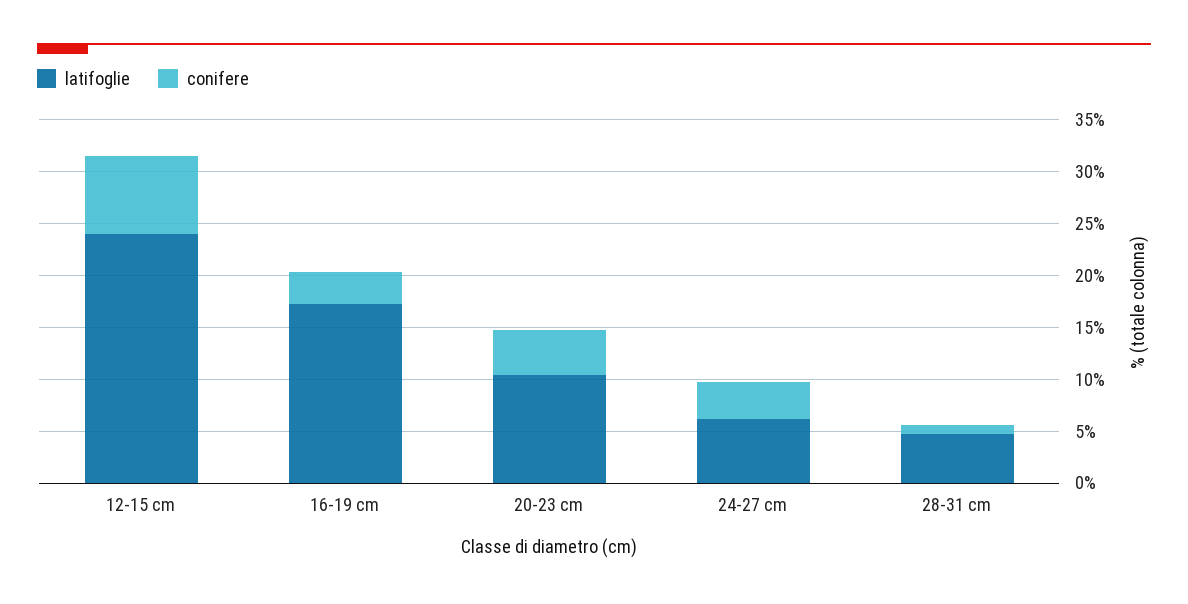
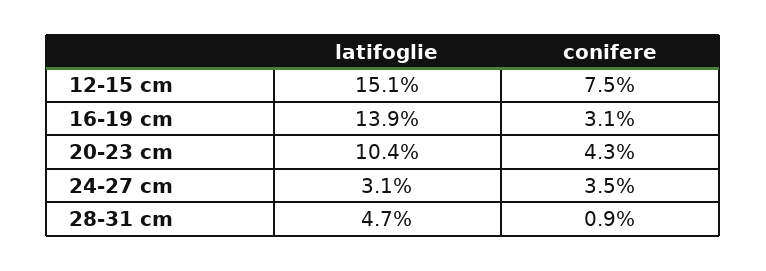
  {
    "latifoglie": {
-     "12-15 cm": 24,
+     "12-15 cm": 15.1,
-     "16-19 cm": 17,
+     "16-19 cm": 13.9,
      "20-23 cm": 10.4,
-     "24-27 cm": 6,
+     "24-27 cm": 3.1,
      "28-31 cm": 4.7
    },
    "conifere": {
      "12-15 cm": 7.5,
      "16-19 cm": 3.1,
      "20-23 cm": 4.3,
      "24-27 cm": 3.5,
      "28-31 cm": 0.9
    }
  }

